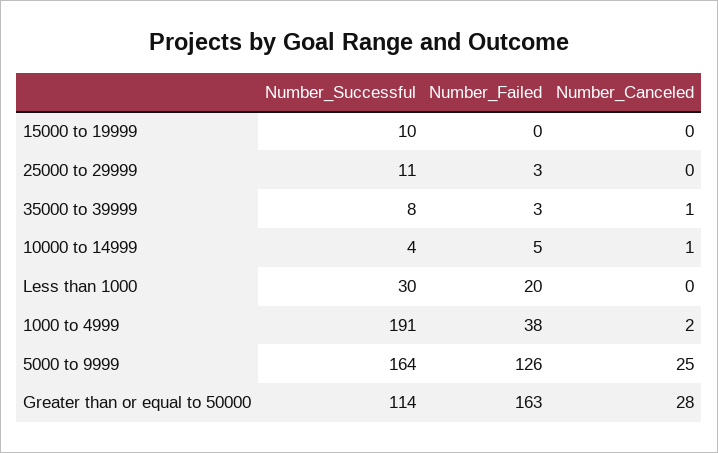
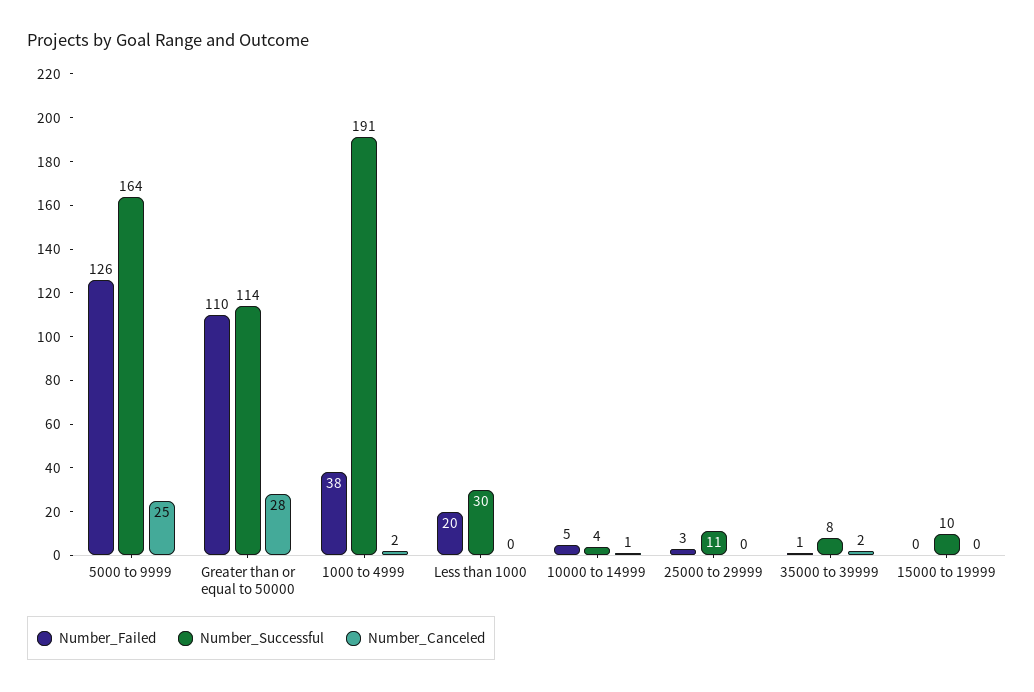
  {
    "Number_Successful": {
      "15000 to 19999": 10,
      "25000 to 29999": 11,
      "35000 to 39999": 8,
      "10000 to 14999": 4,
      "Less than 1000": 30,
      "1000 to 4999": 191,
      "5000 to 9999": 164,
      "Greater than or equal to 50000": 114
    },
    "Number_Failed": {
      "15000 to 19999": 0,
      "25000 to 29999": 3,
-     "35000 to 39999": 3,
+     "35000 to 39999": 1,
      "10000 to 14999": 5,
      "Less than 1000": 20,
      "1000 to 4999": 38,
      "5000 to 9999": 126,
-     "Greater than or equal to 50000": 163
+     "Greater than or equal to 50000": 110
    },
    "Number_Canceled": {
      "15000 to 19999": 0,
      "25000 to 29999": 0,
-     "35000 to 39999": 1,
+     "35000 to 39999": 2,
      "10000 to 14999": 1,
      "Less than 1000": 0,
      "1000 to 4999": 2,
      "5000 to 9999": 25,
      "Greater than or equal to 50000": 28
    }
  }

